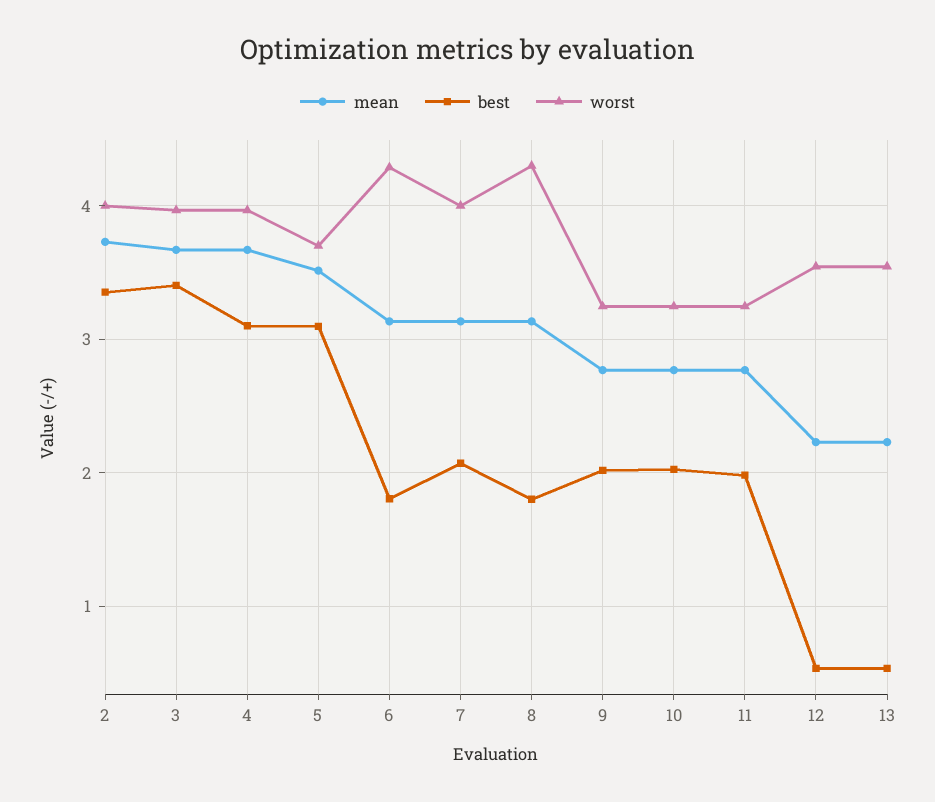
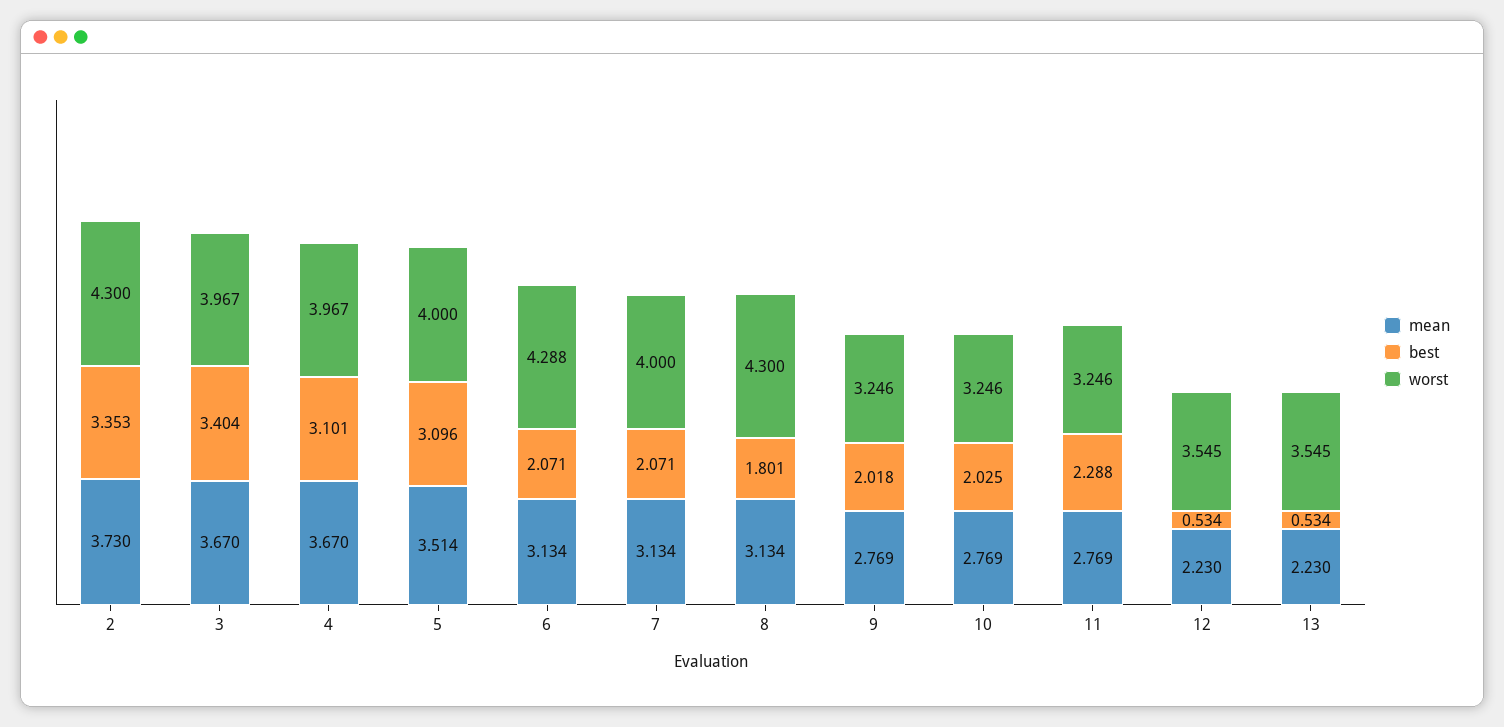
  {
    "mean": {
      "2": 3.73,
      "3": 3.67,
      "4": 3.67,
      "5": 3.514,
      "6": 3.134,
      "7": 3.134,
      "8": 3.134,
      "9": 2.769,
      "10": 2.769,
      "11": 2.769,
      "12": 2.23,
      "13": 2.23
    },
    "best": {
      "2": 3.353,
      "3": 3.404,
      "4": 3.101,
      "5": 3.096,
-     "6": 1.8,
+     "6": 2.071,
      "7": 2.071,
      "8": 1.801,
      "9": 2.018,
      "10": 2.025,
-     "11": 2,
+     "11": 2.288,
      "12": 0.534,
      "13": 0.534
    },
    "worst": {
-     "2": 4,
+     "2": 4.3,
      "3": 3.967,
      "4": 3.967,
-     "5": 3.7,
+     "5": 4,
      "6": 4.288,
      "7": 4,
      "8": 4.3,
      "9": 3.246,
      "10": 3.246,
      "11": 3.246,
      "12": 3.545,
      "13": 3.545
    }
  }

